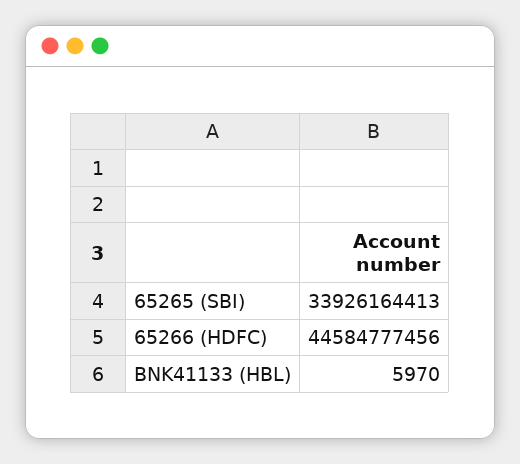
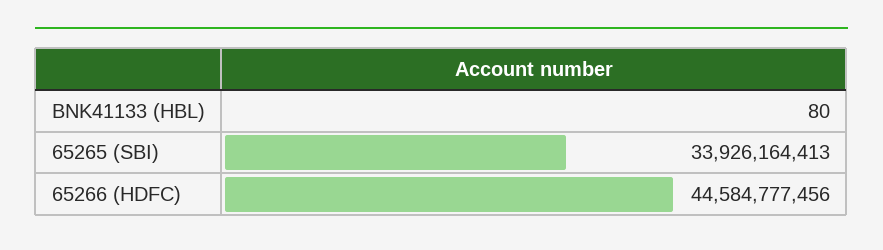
  {
    "65265 (SBI)": 33926164413,
    "65266 (HDFC)": 44584777456,
-   "BNK41133 (HBL)": 5970
+   "BNK41133 (HBL)": 80
  }

